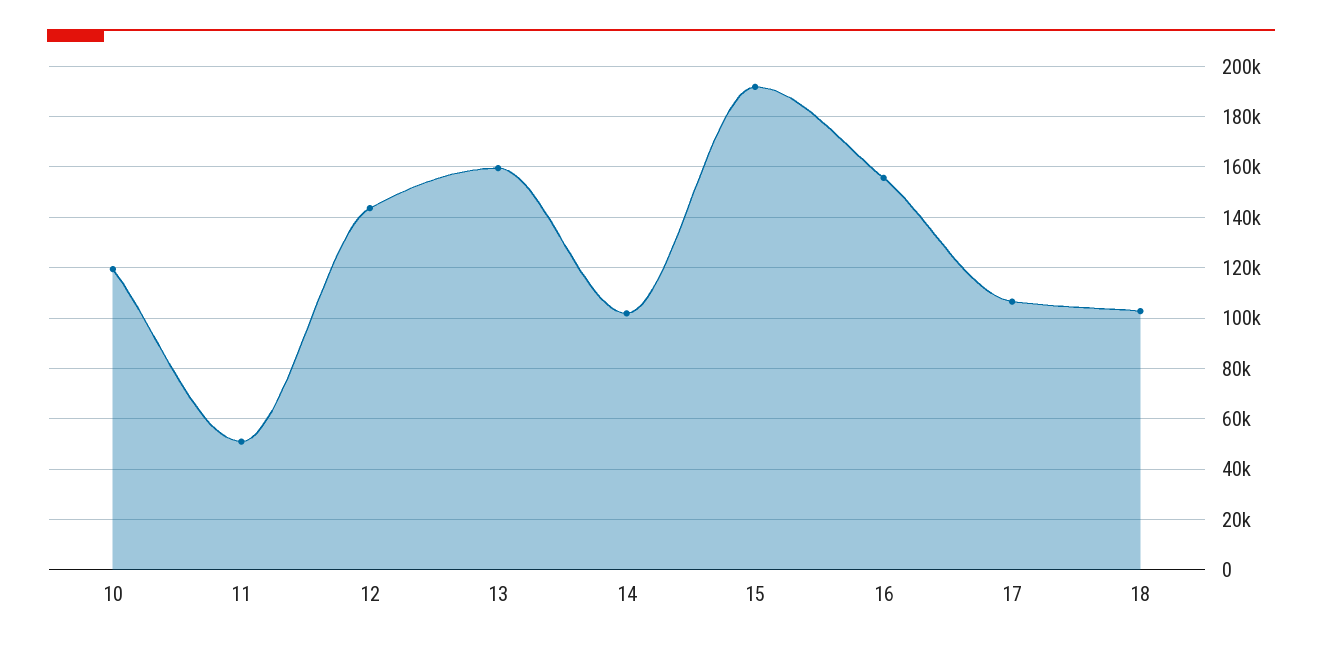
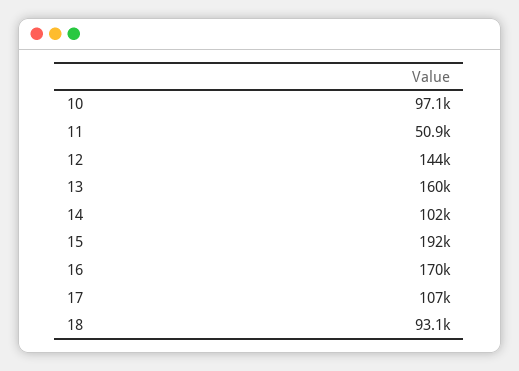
  {
-   "10": 120000,
+   "10": 97100,
    "11": 50900,
    "12": 144000,
    "13": 160000,
    "14": 102000,
    "15": 192000,
-   "16": 155000,
+   "16": 170000,
    "17": 107000,
-   "18": 102500
+   "18": 93100
  }

